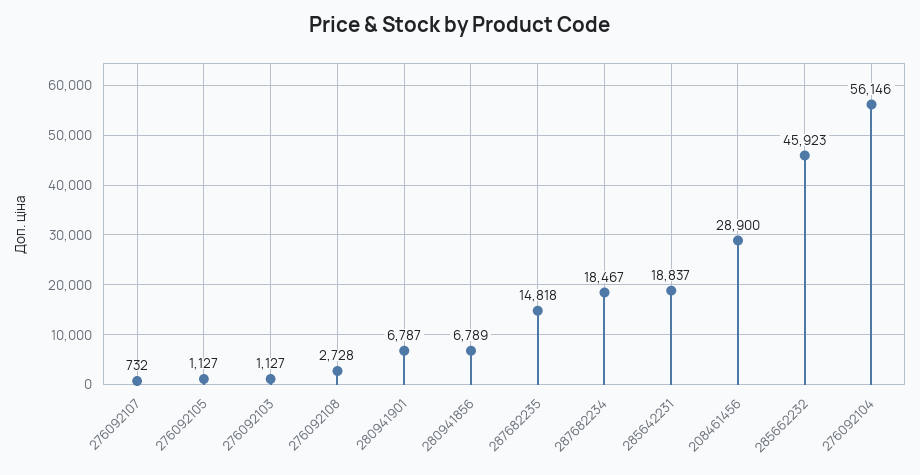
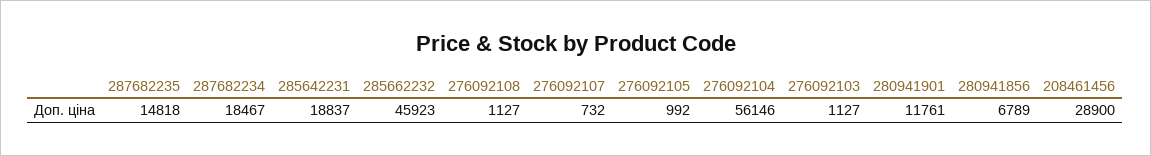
  {
    "276092107": 732,
-   "276092105": 1127,
+   "276092105": 992,
    "276092103": 1127,
-   "276092108": 2728,
+   "276092108": 1127,
-   "280941901": 6787,
+   "280941901": 11761,
    "280941856": 6789,
    "287682235": 14818,
    "287682234": 18467,
    "285642231": 18837,
    "208461456": 28900,
    "285662232": 45923,
    "276092104": 56146
  }

